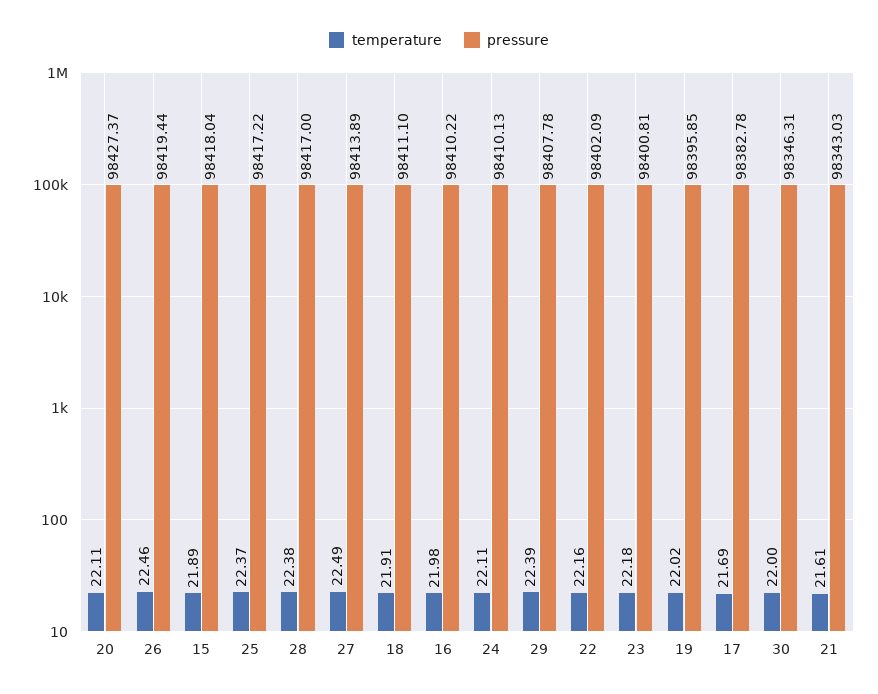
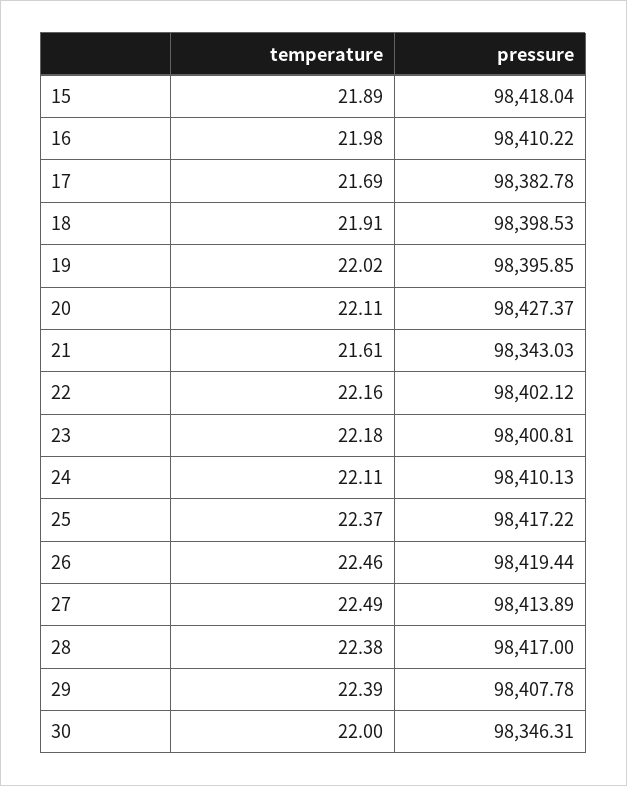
  {
    "temperature": {
      "20": 22.11,
      "26": 22.46,
      "15": 21.89,
      "25": 22.37,
      "28": 22.38,
      "27": 22.49,
      "18": 21.91,
      "16": 21.98,
      "24": 22.11,
      "29": 22.39,
      "22": 22.16,
      "23": 22.18,
      "19": 22.02,
      "17": 21.69,
      "30": 22,
      "21": 21.61
    },
    "pressure": {
      "20": 98427.37,
      "26": 98419.44,
      "15": 98418.04,
      "25": 98417.22,
      "28": 98417,
      "27": 98413.89,
-     "18": 98411.1,
+     "18": 98398.53,
      "16": 98410.22,
      "24": 98410.13,
      "29": 98407.78,
-     "22": 98402.09,
+     "22": 98402.12,
      "23": 98400.81,
      "19": 98395.85,
      "17": 98382.78,
      "30": 98346.31,
      "21": 98343.03
    }
  }

